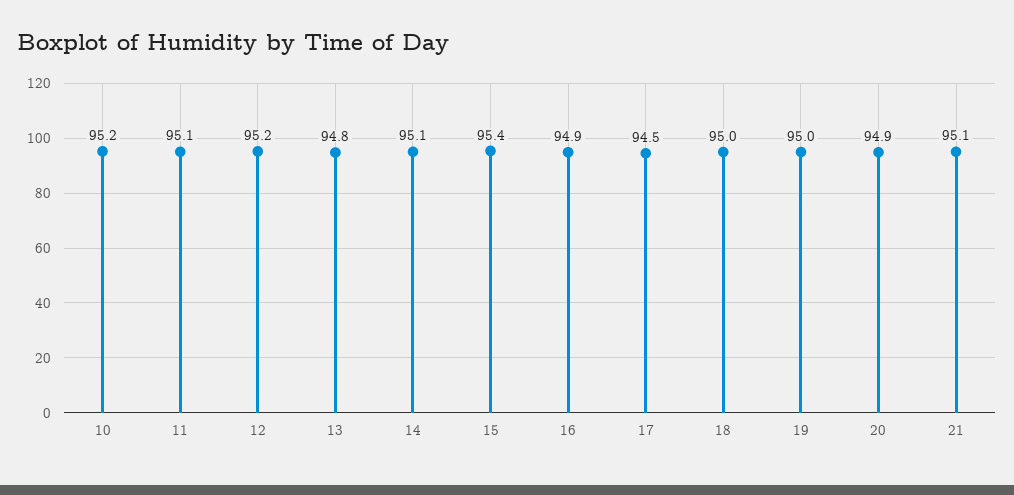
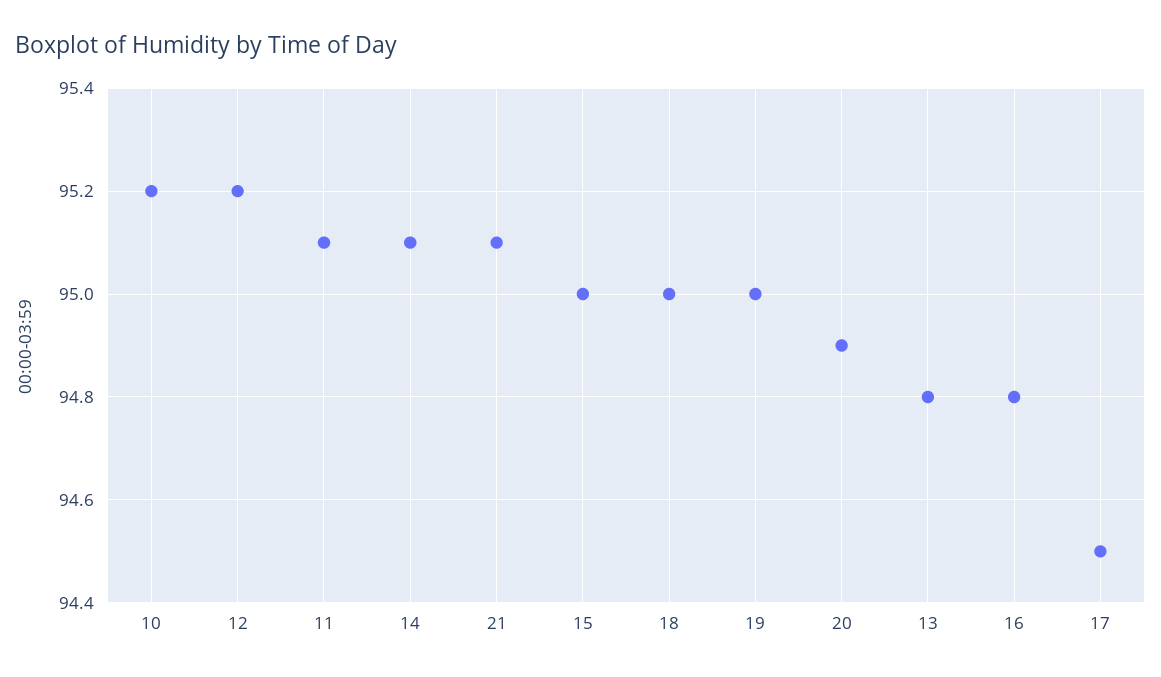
  {
    "10": 95.2,
    "11": 95.1,
    "12": 95.2,
    "13": 94.8,
    "14": 95.1,
-   "15": 95.4,
+   "15": 95,
-   "16": 94.9,
+   "16": 94.8,
    "17": 94.5,
    "18": 95,
    "19": 95,
    "20": 94.9,
    "21": 95.1
  }

